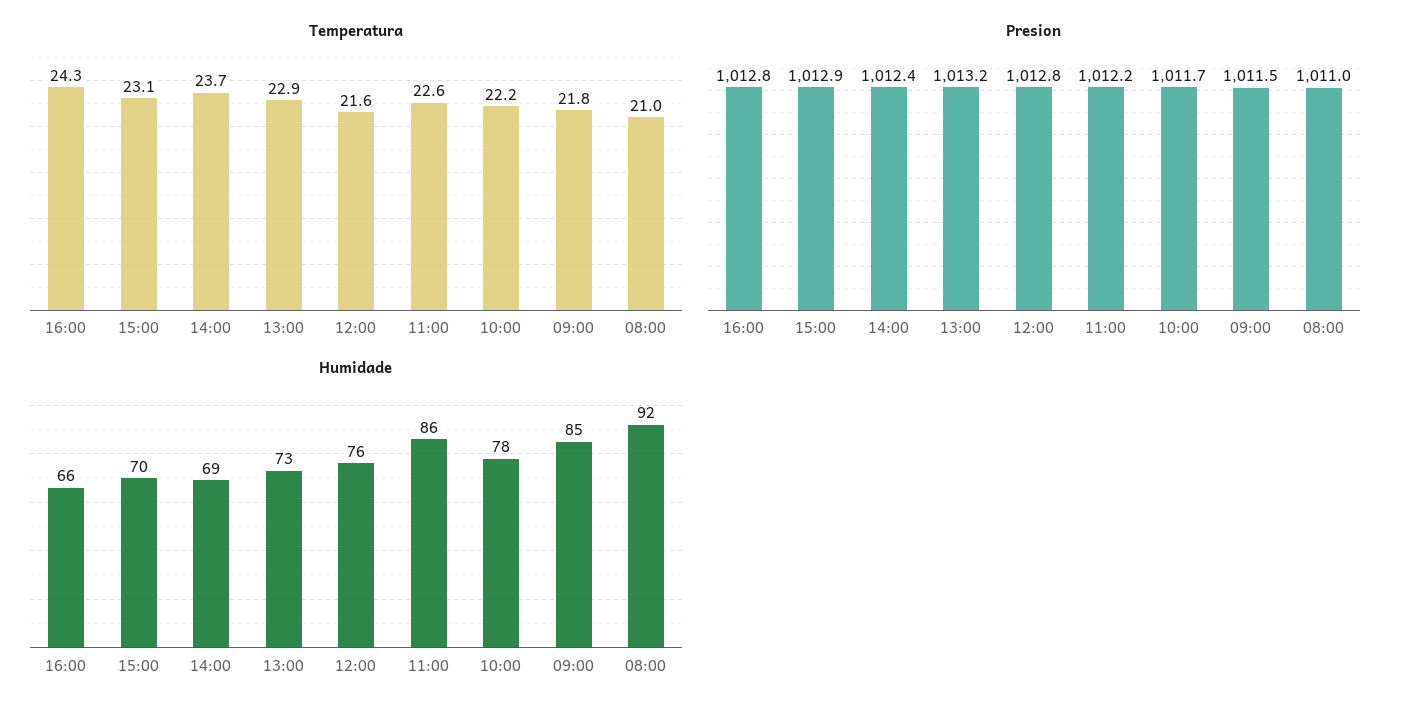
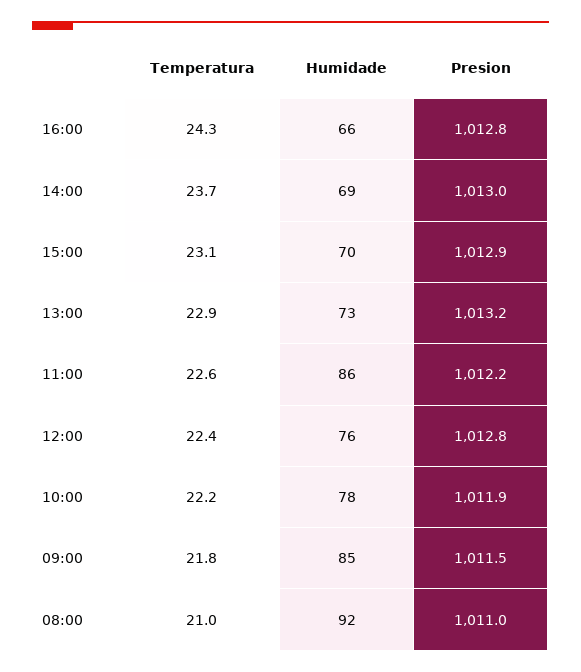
  {
    "Temperatura": {
      "16:00": 24.3,
      "15:00": 23.1,
      "14:00": 23.7,
      "13:00": 22.9,
-     "12:00": 21.6,
+     "12:00": 22.4,
      "11:00": 22.6,
      "10:00": 22.2,
      "09:00": 21.8,
      "08:00": 21
    },
    "Presion": {
      "16:00": 1012.8,
      "15:00": 1012.9,
-     "14:00": 1012.4,
+     "14:00": 1013,
      "13:00": 1013.2,
      "12:00": 1012.8,
      "11:00": 1012.2,
-     "10:00": 1011.7,
+     "10:00": 1011.9,
      "09:00": 1011.5,
      "08:00": 1011
    },
    "Humidade": {
      "16:00": 66,
      "15:00": 70,
      "14:00": 69,
      "13:00": 73,
      "12:00": 76,
      "11:00": 86,
      "10:00": 78,
      "09:00": 85,
      "08:00": 92
    }
  }

